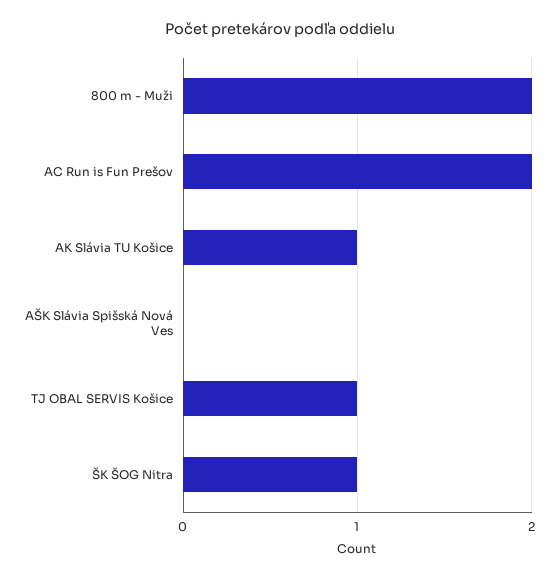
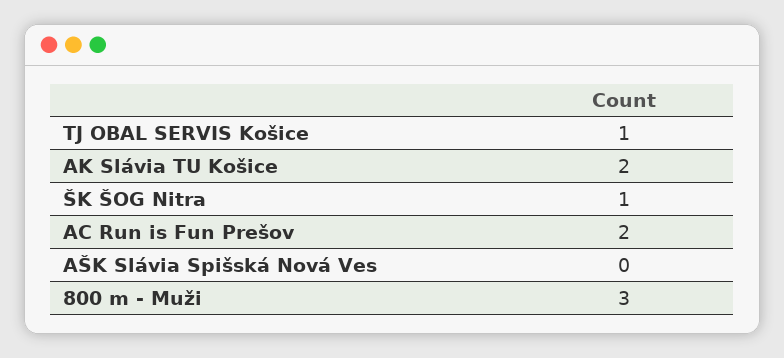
  {
-   "800 m - Muži": 2,
+   "800 m - Muži": 3,
    "AC Run is Fun Prešov": 2,
-   "AK Slávia TU Košice": 1,
+   "AK Slávia TU Košice": 2,
    "AŠK Slávia Spišská Nová Ves": 0,
    "TJ OBAL SERVIS Košice": 1,
    "ŠK ŠOG Nitra": 1
  }

